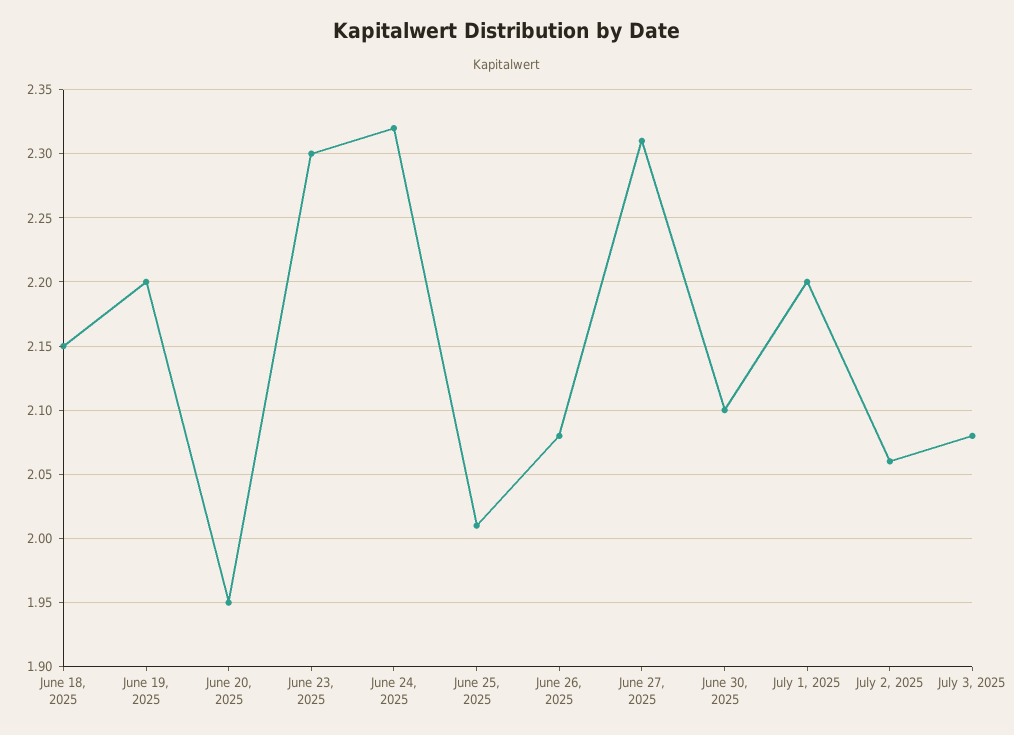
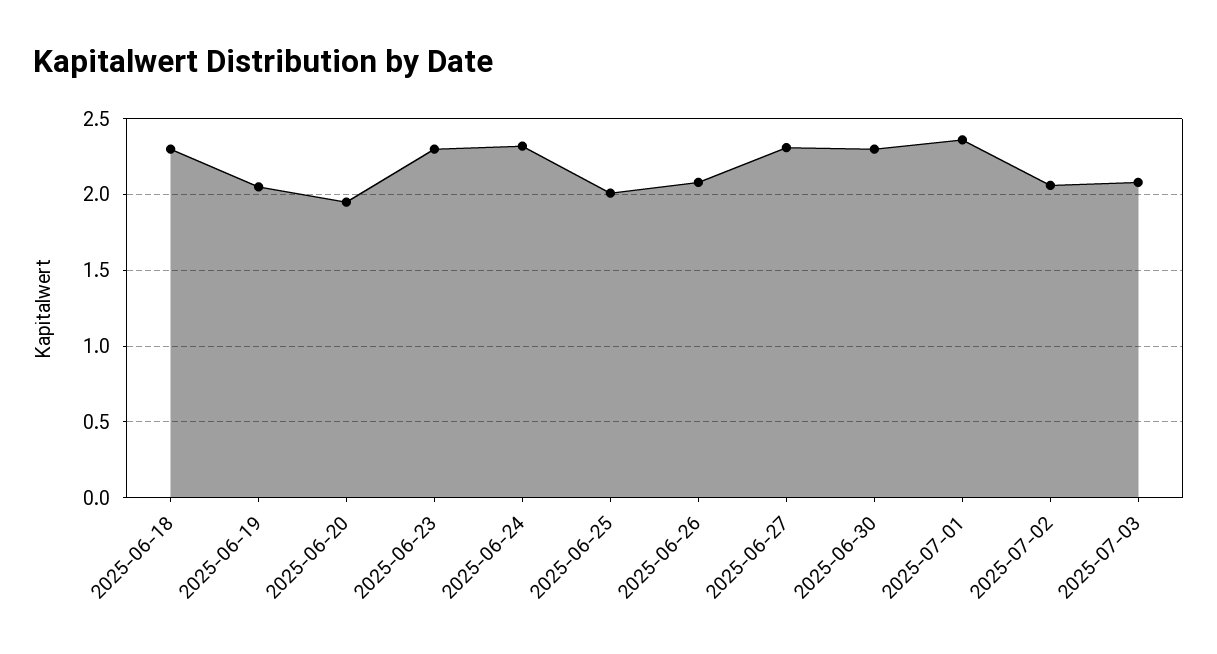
  {
-   "June 18, 2025": 2.15,
+   "June 18, 2025": 2.3,
-   "June 19, 2025": 2.2,
+   "June 19, 2025": 2.05,
    "June 20, 2025": 1.95,
    "June 23, 2025": 2.3,
    "June 24, 2025": 2.32,
    "June 25, 2025": 2.01,
    "June 26, 2025": 2.08,
    "June 27, 2025": 2.31,
-   "June 30, 2025": 2.1,
+   "June 30, 2025": 2.3,
-   "July 1, 2025": 2.2,
+   "July 1, 2025": 2.35,
    "July 2, 2025": 2.06,
    "July 3, 2025": 2.08
  }

